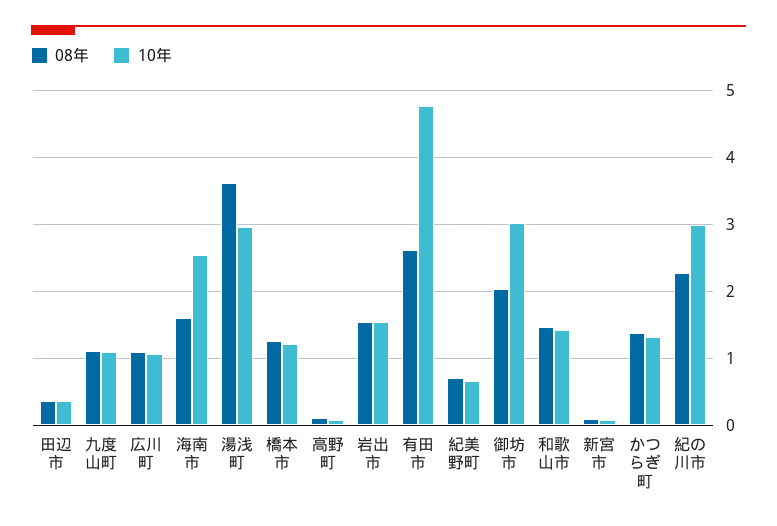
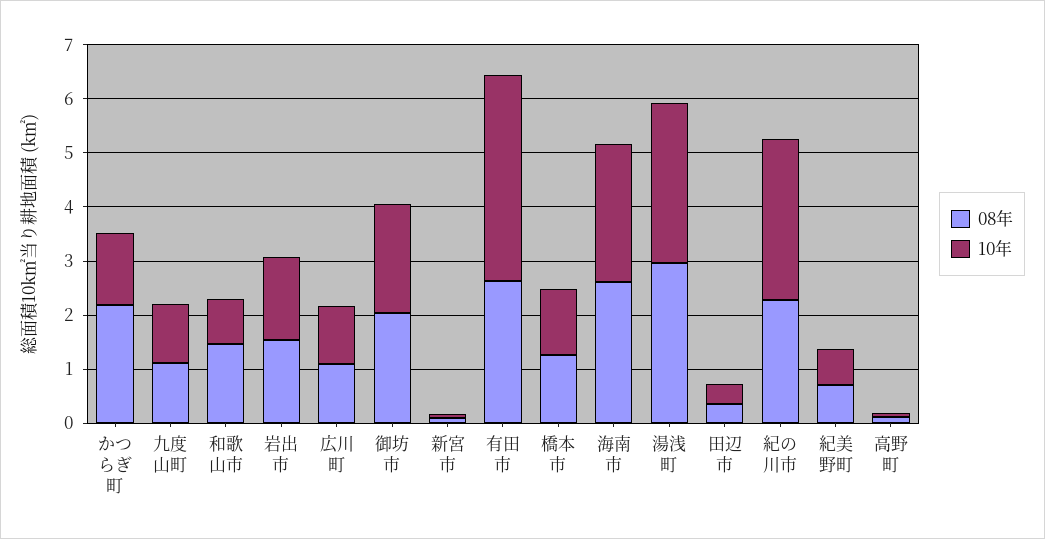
  {
    "08年": {
      "田辺市": 0.4,
      "九度山町": 1.1,
      "広川町": 1.1,
-     "海南市": 1.6,
+     "海南市": 2.6,
-     "湯浅町": 3.6,
+     "湯浅町": 3,
      "橋本市": 1.3,
      "高野町": 0.1,
      "岩出市": 1.5,
      "有田市": 2.6,
      "紀美野町": 0.7,
      "御坊市": 2,
      "和歌山市": 1.5,
      "新宮市": 0.1,
-     "かつらぎ町": 1.4,
+     "かつらぎ町": 2.2,
      "紀の川市": 2.3
    },
    "10年": {
      "田辺市": 0.4,
      "九度山町": 1.1,
      "広川町": 1.1,
      "海南市": 2.6,
      "湯浅町": 3,
      "橋本市": 1.2,
      "高野町": 0.1,
      "岩出市": 1.5,
-     "有田市": 4.8,
+     "有田市": 3.8,
      "紀美野町": 0.7,
-     "御坊市": 3,
+     "御坊市": 2,
-     "和歌山市": 1.4,
+     "和歌山市": 0.8,
      "新宮市": 0.1,
      "かつらぎ町": 1.3,
      "紀の川市": 3
    }
  }

